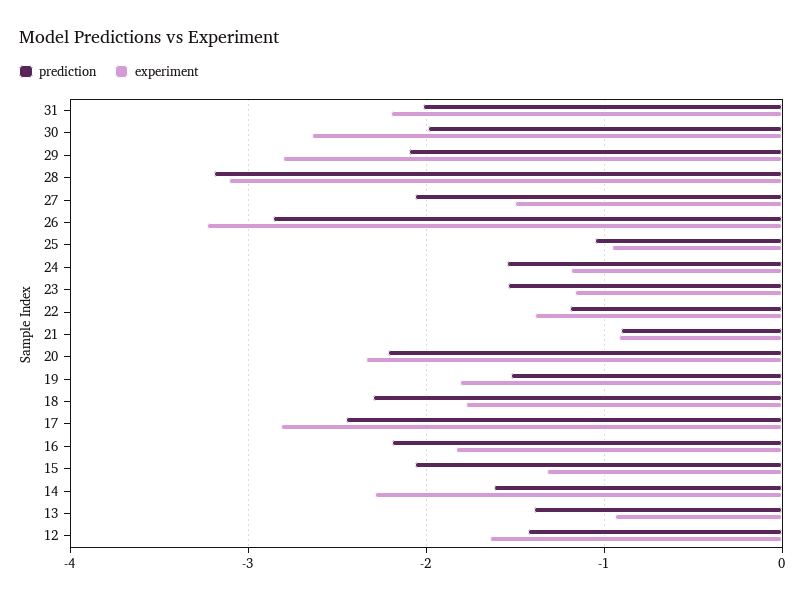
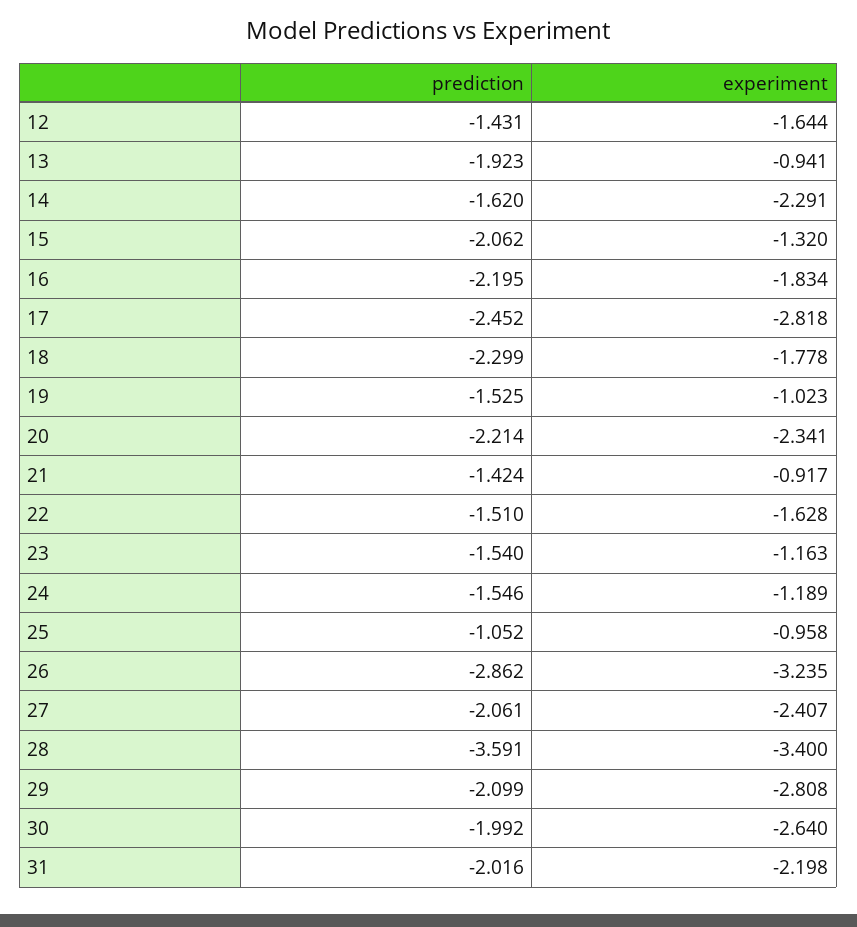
  {
    "prediction": {
      "31": -2.016,
      "30": -1.992,
      "29": -2.099,
-     "28": -3.2,
+     "28": -3.591,
      "27": -2.061,
      "26": -2.862,
      "25": -1.052,
      "24": -1.546,
      "23": -1.54,
-     "22": -1.2,
+     "22": -1.51,
-     "21": -0.9,
+     "21": -1.424,
      "20": -2.214,
      "19": -1.525,
      "18": -2.299,
      "17": -2.452,
      "16": -2.195,
      "15": -2.062,
      "14": -1.62,
-     "13": -1.4,
+     "13": -1.923,
      "12": -1.431
    },
    "experiment": {
      "31": -2.198,
      "30": -2.64,
      "29": -2.808,
-     "28": -3.1,
+     "28": -3.4,
-     "27": -1.5,
+     "27": -2.407,
      "26": -3.235,
      "25": -0.958,
      "24": -1.189,
      "23": -1.163,
-     "22": -1.4,
+     "22": -1.628,
      "21": -0.917,
      "20": -2.341,
-     "19": -1.8,
+     "19": -1.023,
      "18": -1.778,
      "17": -2.818,
      "16": -1.834,
      "15": -1.32,
      "14": -2.291,
      "13": -0.941,
      "12": -1.644
    }
  }

